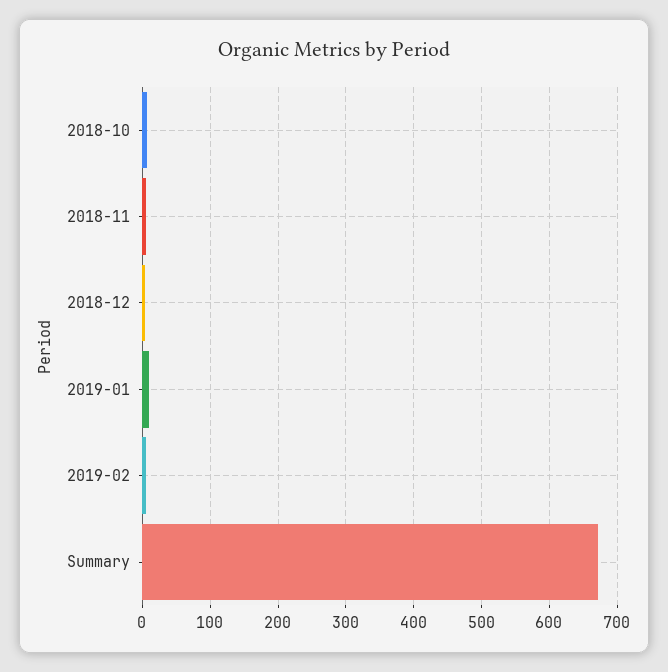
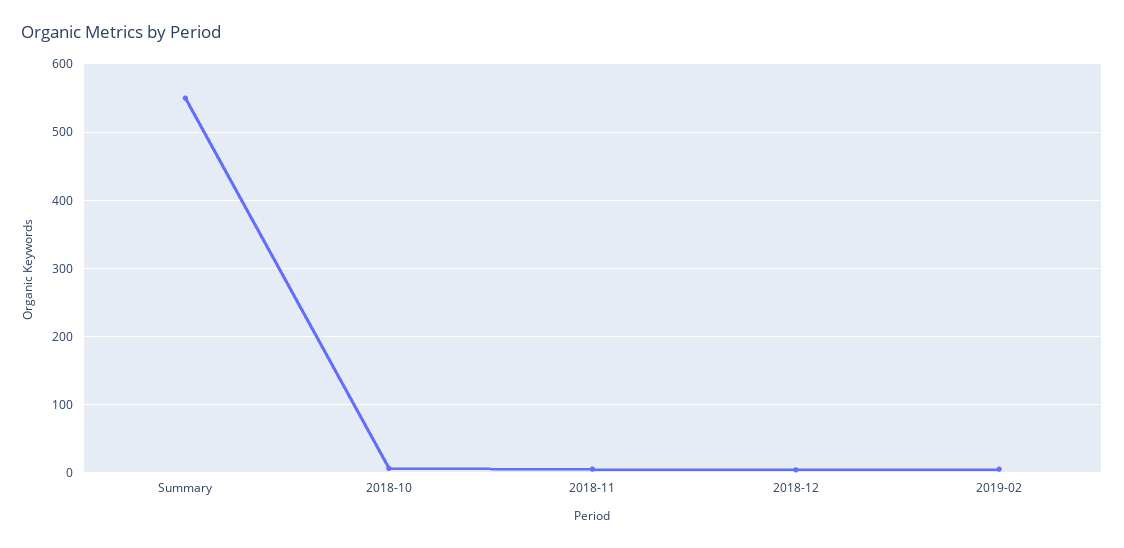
  {
    "2018-10": 10,
    "2018-11": 10,
    "2018-12": 0,
-   "2019-01": 10,
    "2019-02": 10,
-   "Summary": 670
+   "Summary": 550
  }

